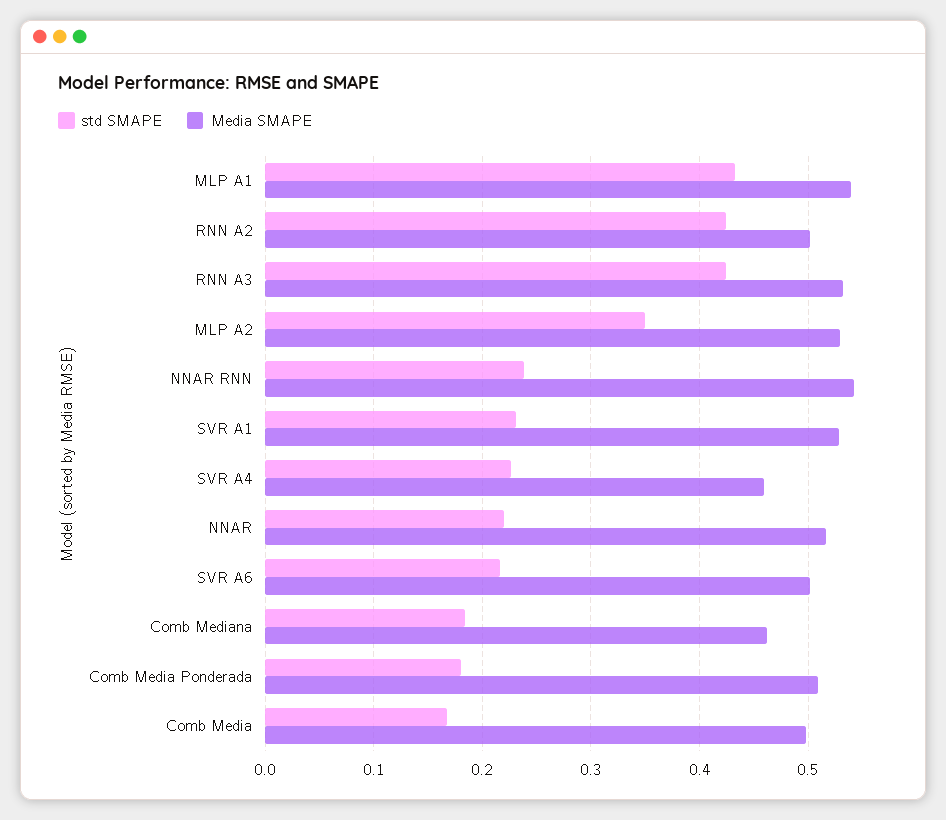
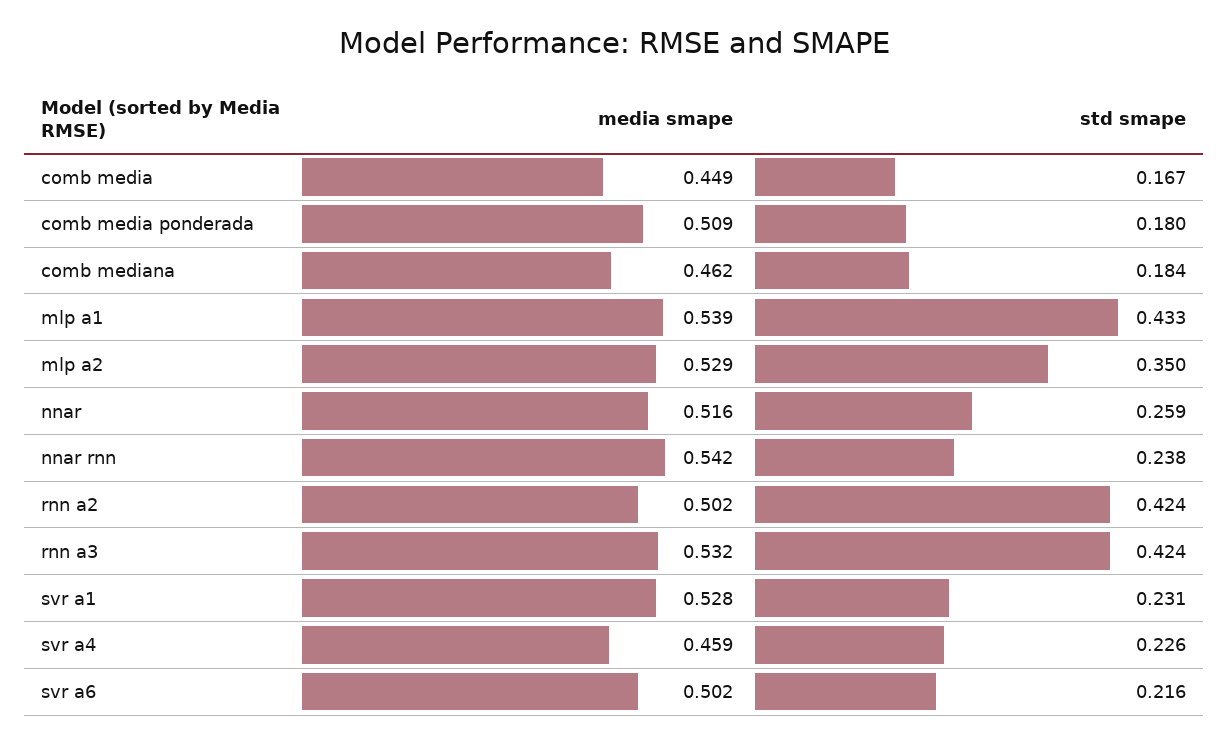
  {
    "std SMAPE": {
      "MLP A1": 0.433,
      "RNN A2": 0.424,
      "RNN A3": 0.424,
      "MLP A2": 0.35,
      "NNAR RNN": 0.238,
      "SVR A1": 0.231,
      "SVR A4": 0.226,
-     "NNAR": 0.22,
+     "NNAR": 0.259,
      "SVR A6": 0.216,
      "Comb Mediana": 0.184,
      "Comb Media Ponderada": 0.18,
      "Comb Media": 0.167
    },
    "Media SMAPE": {
      "MLP A1": 0.539,
      "RNN A2": 0.502,
      "RNN A3": 0.532,
      "MLP A2": 0.529,
      "NNAR RNN": 0.542,
      "SVR A1": 0.528,
      "SVR A4": 0.459,
      "NNAR": 0.516,
      "SVR A6": 0.502,
      "Comb Mediana": 0.462,
      "Comb Media Ponderada": 0.509,
-     "Comb Media": 0.5
+     "Comb Media": 0.449
    }
  }

